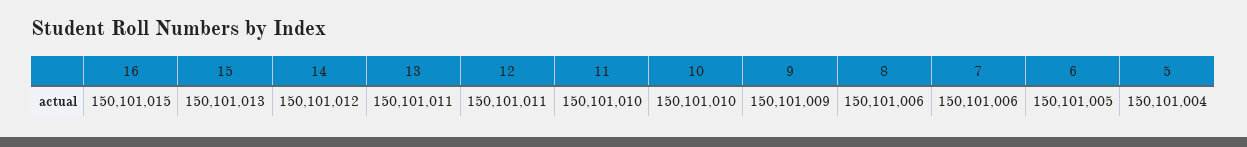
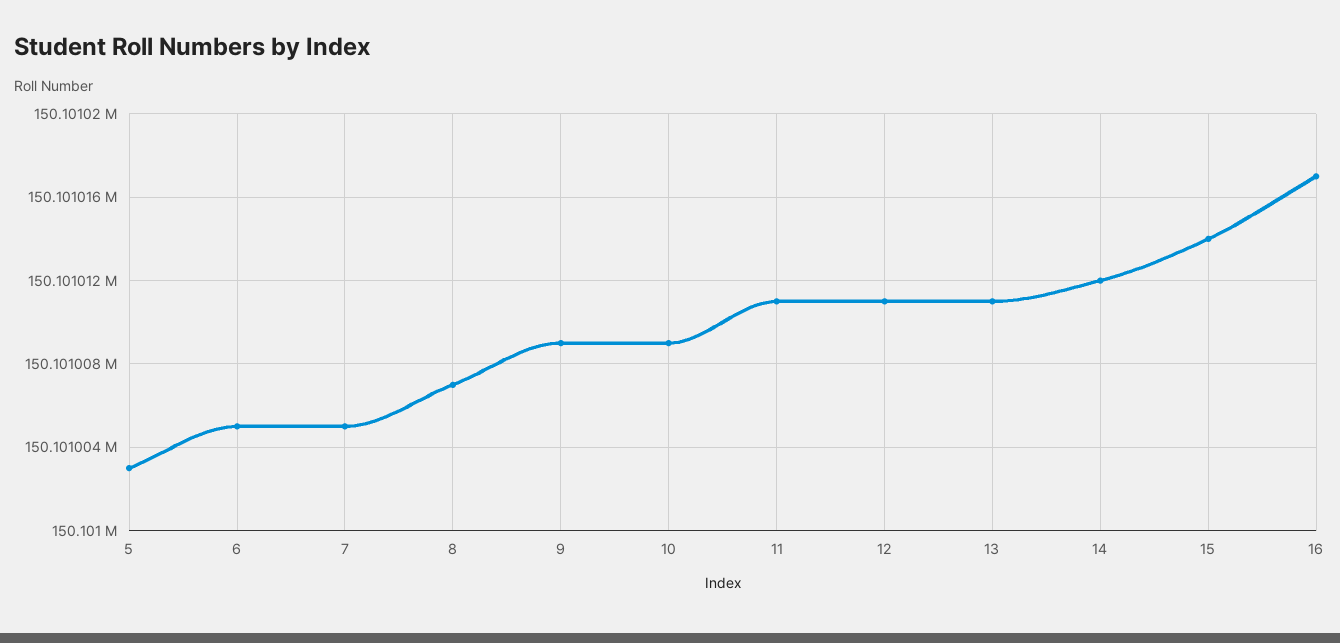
  {
-   "16": 150101015,
+   "16": 150101017,
-   "15": 150101013,
+   "15": 150101014,
    "14": 150101012,
    "13": 150101011,
    "12": 150101011,
-   "11": 150101010,
+   "11": 150101011,
-   "10": 150101010,
+   "10": 150101009,
    "9": 150101009,
-   "8": 150101006,
+   "8": 150101007,
-   "7": 150101006,
+   "7": 150101005,
    "6": 150101005,
-   "5": 150101004
+   "5": 150101003
  }

